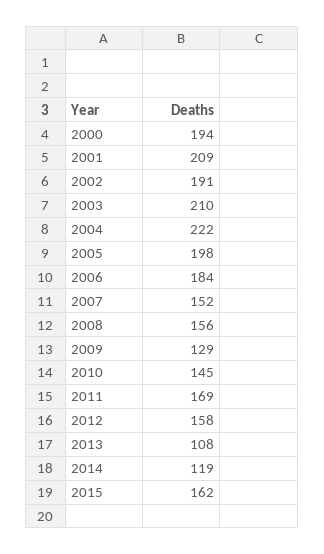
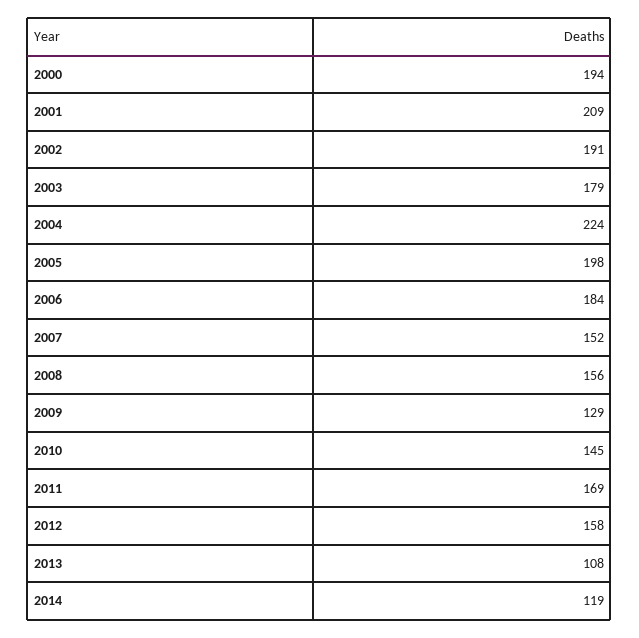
  {
    "2000": 194,
    "2001": 209,
    "2002": 191,
-   "2003": 210,
+   "2003": 179,
-   "2004": 222,
+   "2004": 224,
    "2005": 198,
    "2006": 184,
    "2007": 152,
    "2008": 156,
    "2009": 129,
    "2010": 145,
    "2011": 169,
    "2012": 158,
    "2013": 108,
-   "2014": 119,
+   "2014": 119
-   "2015": 162
  }

